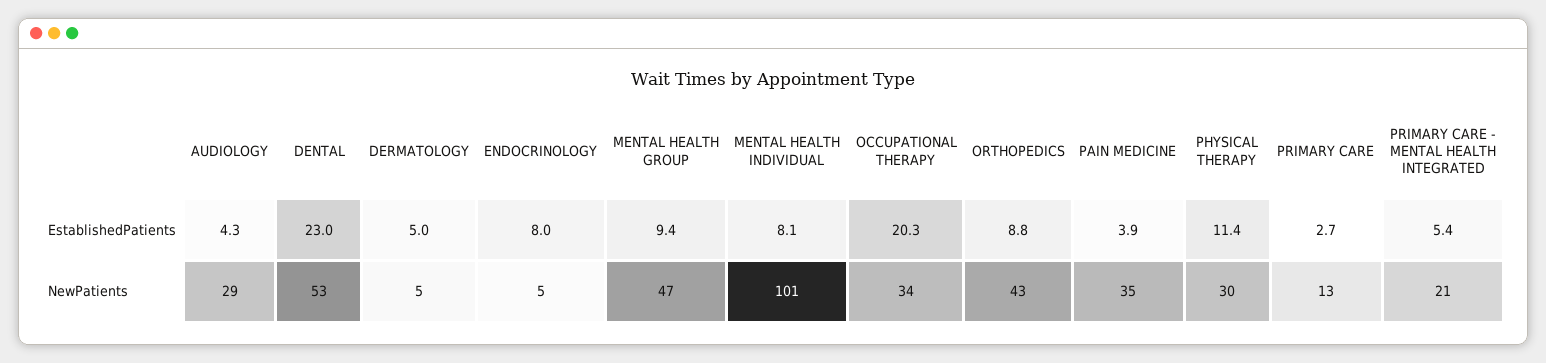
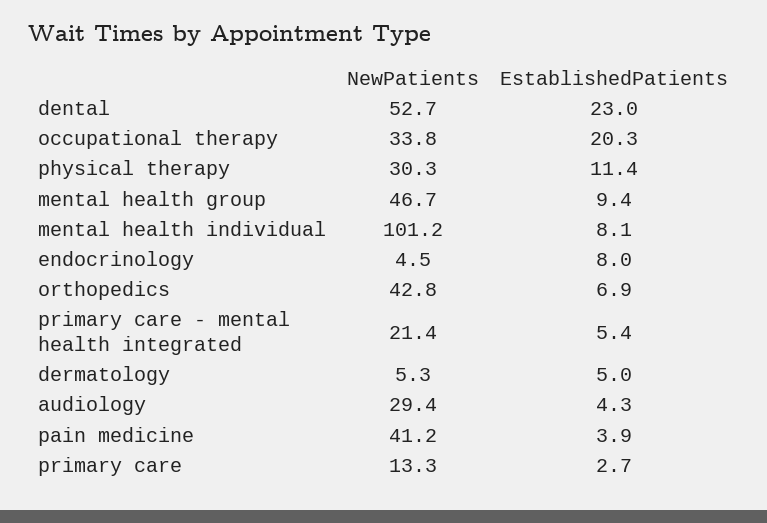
  {
    "AUDIOLOGY": {
      "EstablishedPatients": 4.3,
      "NewPatients": 29.4
    },
    "DENTAL": {
      "EstablishedPatients": 23,
      "NewPatients": 52.7
    },
    "DERMATOLOGY": {
      "EstablishedPatients": 5,
      "NewPatients": 5.3
    },
    "ENDOCRINOLOGY": {
      "EstablishedPatients": 8,
      "NewPatients": 4.5
    },
    "MENTAL HEALTH GROUP": {
      "EstablishedPatients": 9.4,
      "NewPatients": 46.7
    },
    "MENTAL HEALTH INDIVIDUAL": {
      "EstablishedPatients": 8.1,
      "NewPatients": 101.2
    },
    "OCCUPATIONAL THERAPY": {
      "EstablishedPatients": 20.3,
      "NewPatients": 33.8
    },
    "ORTHOPEDICS": {
-     "EstablishedPatients": 8.8,
+     "EstablishedPatients": 6.9,
      "NewPatients": 42.8
    },
    "PAIN MEDICINE": {
      "EstablishedPatients": 3.9,
-     "NewPatients": 35
+     "NewPatients": 41.2
    },
    "PHYSICAL THERAPY": {
      "EstablishedPatients": 11.4,
      "NewPatients": 30.3
    },
    "PRIMARY CARE": {
      "EstablishedPatients": 2.7,
      "NewPatients": 13.3
    },
    "PRIMARY CARE - MENTAL HEALTH INTEGRATED": {
      "EstablishedPatients": 5.4,
      "NewPatients": 21.4
    }
  }

